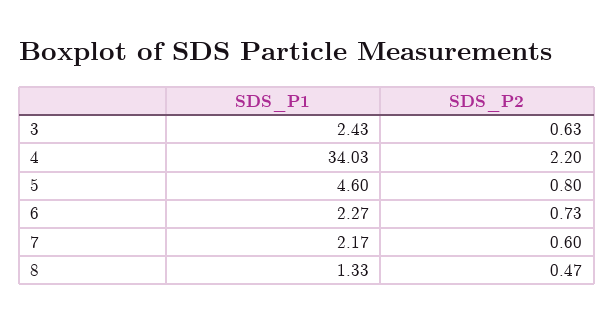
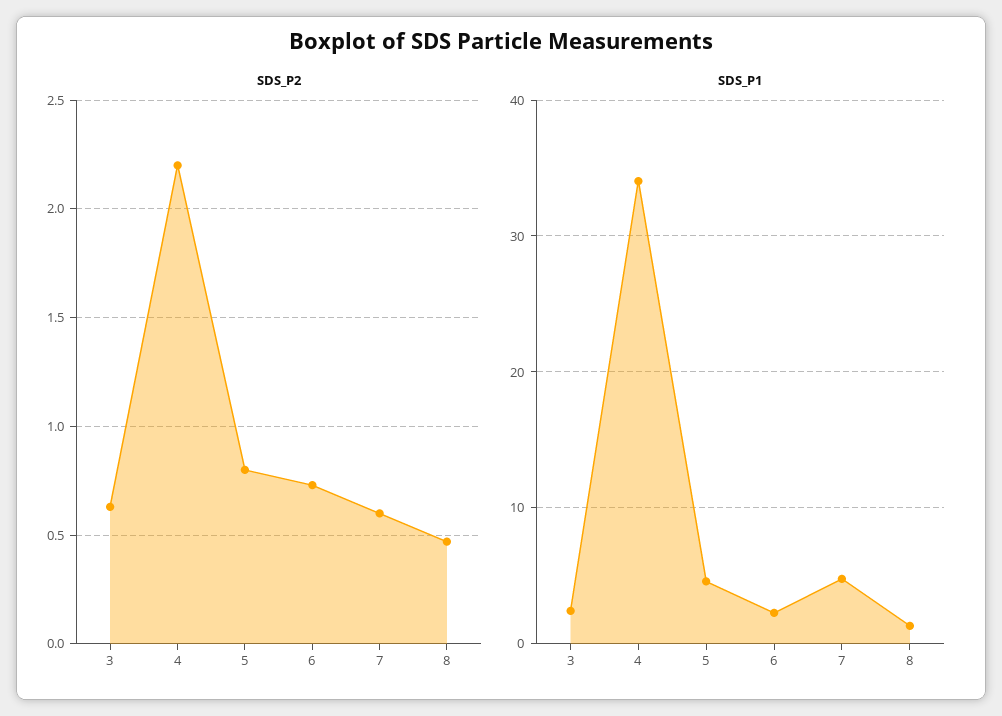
  {
    "SDS_P1": {
      "3": 2.43,
      "4": 34.03,
      "5": 4.6,
      "6": 2.27,
-     "7": 2.17,
+     "7": 5,
      "8": 1.33
    },
    "SDS_P2": {
      "3": 0.63,
      "4": 2.2,
      "5": 0.8,
      "6": 0.73,
      "7": 0.6,
      "8": 0.47
    }
  }

